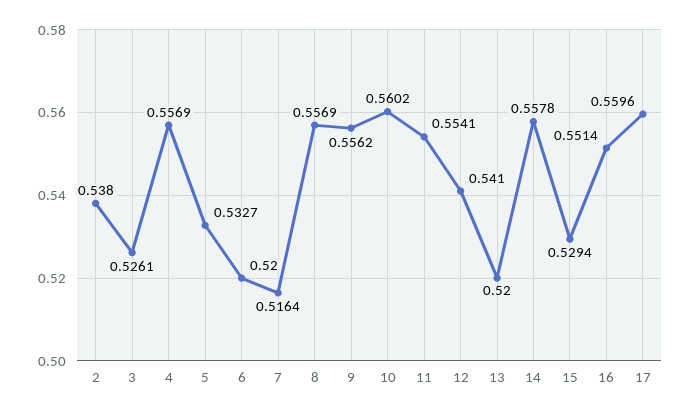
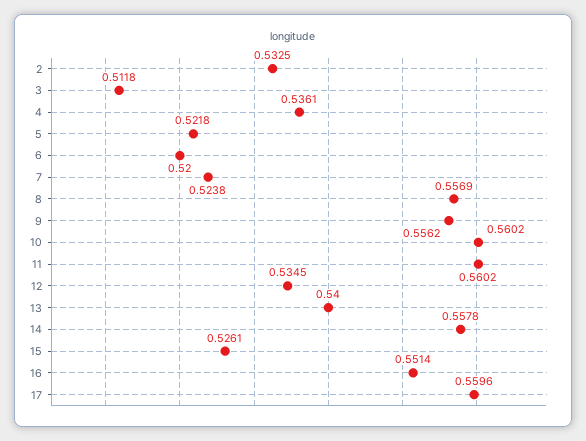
  {
-   "2": 0.538,
+   "2": 0.5325,
-   "3": 0.5261,
+   "3": 0.5118,
-   "4": 0.5569,
+   "4": 0.5361,
-   "5": 0.5327,
+   "5": 0.5218,
    "6": 0.52,
-   "7": 0.5164,
+   "7": 0.5238,
    "8": 0.5569,
    "9": 0.5562,
    "10": 0.5602,
-   "11": 0.5541,
+   "11": 0.5602,
-   "12": 0.541,
+   "12": 0.5345,
-   "13": 0.52,
+   "13": 0.54,
    "14": 0.5578,
-   "15": 0.5294,
+   "15": 0.5261,
    "16": 0.5514,
    "17": 0.5596
  }

